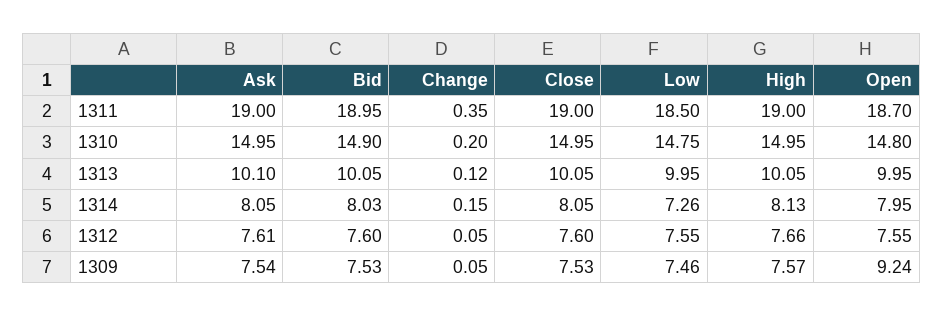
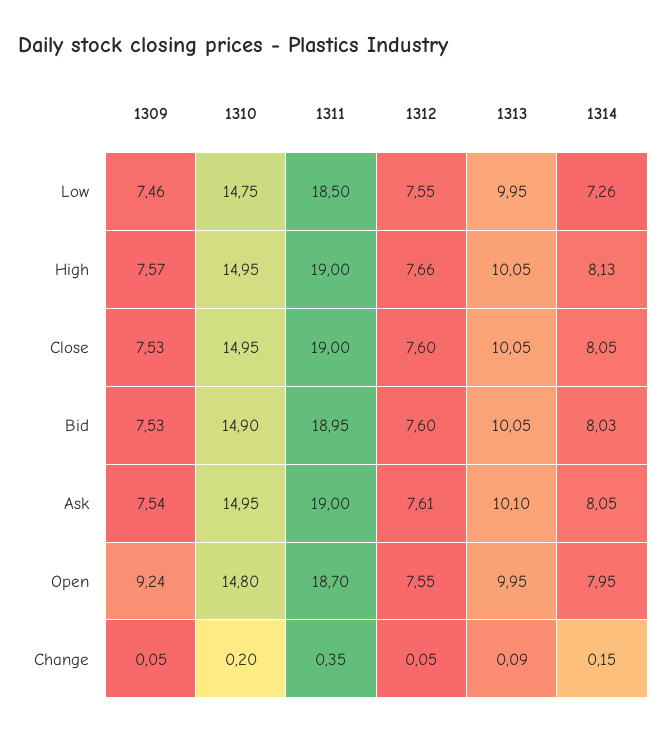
  {
    "Ask": {
      "1311": 19,
      "1310": 14.95,
      "1313": 10.1,
      "1314": 8.05,
      "1312": 7.61,
      "1309": 7.54
    },
    "Bid": {
      "1311": 18.95,
      "1310": 14.9,
      "1313": 10.05,
      "1314": 8.03,
      "1312": 7.6,
      "1309": 7.53
    },
    "Change": {
      "1311": 0.35,
      "1310": 0.2,
-     "1313": 0.12,
+     "1313": 0.09,
      "1314": 0.15,
      "1312": 0.05,
      "1309": 0.05
    },
    "Close": {
      "1311": 19,
      "1310": 14.95,
      "1313": 10.05,
      "1314": 8.05,
      "1312": 7.6,
      "1309": 7.53
    },
    "Low": {
      "1311": 18.5,
      "1310": 14.75,
      "1313": 9.95,
      "1314": 7.26,
      "1312": 7.55,
      "1309": 7.46
    },
    "High": {
      "1311": 19,
      "1310": 14.95,
      "1313": 10.05,
      "1314": 8.13,
      "1312": 7.66,
      "1309": 7.57
    },
    "Open": {
      "1311": 18.7,
      "1310": 14.8,
      "1313": 9.95,
      "1314": 7.95,
      "1312": 7.55,
      "1309": 9.24
    }
  }

